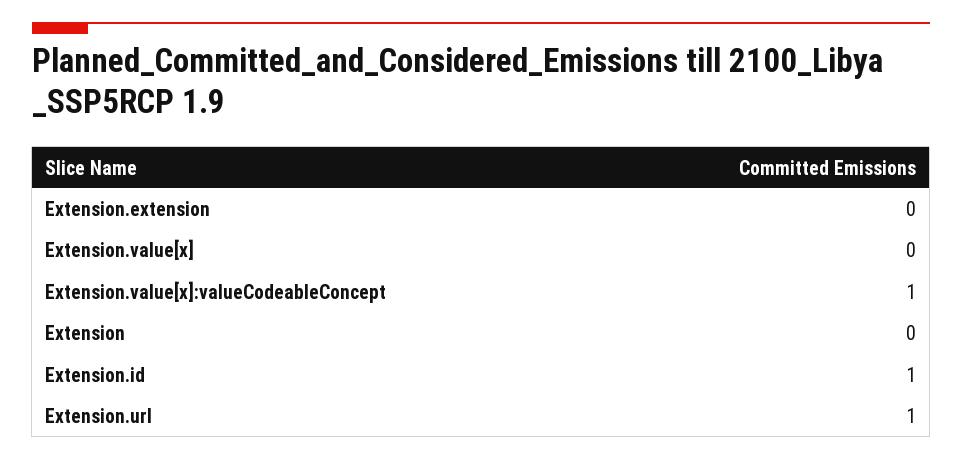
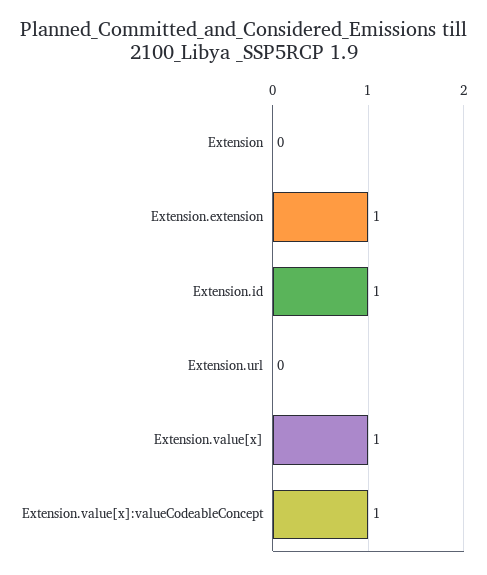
  {
-   "Extension.extension": 0,
+   "Extension.extension": 1,
-   "Extension.value[x]": 0,
+   "Extension.value[x]": 1,
    "Extension.value[x]:valueCodeableConcept": 1,
    "Extension": 0,
    "Extension.id": 1,
-   "Extension.url": 1
+   "Extension.url": 0
  }

